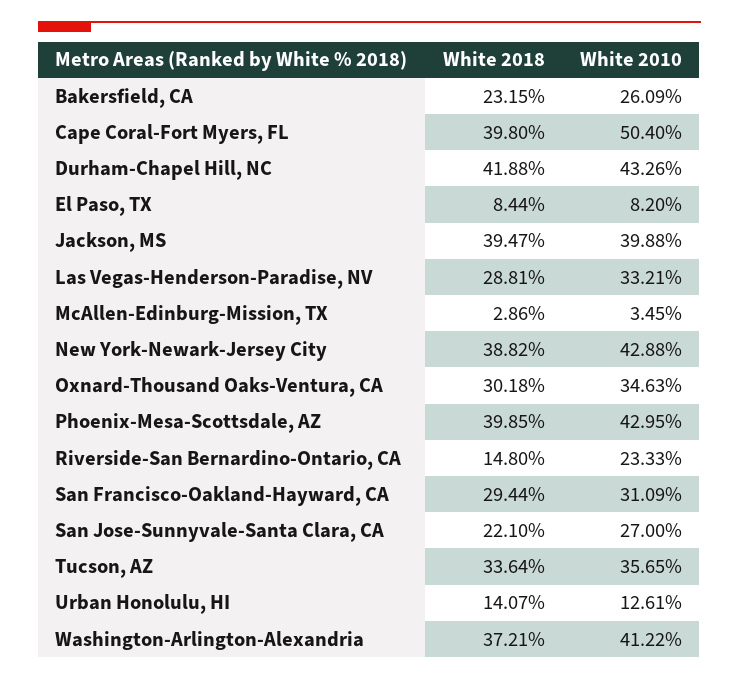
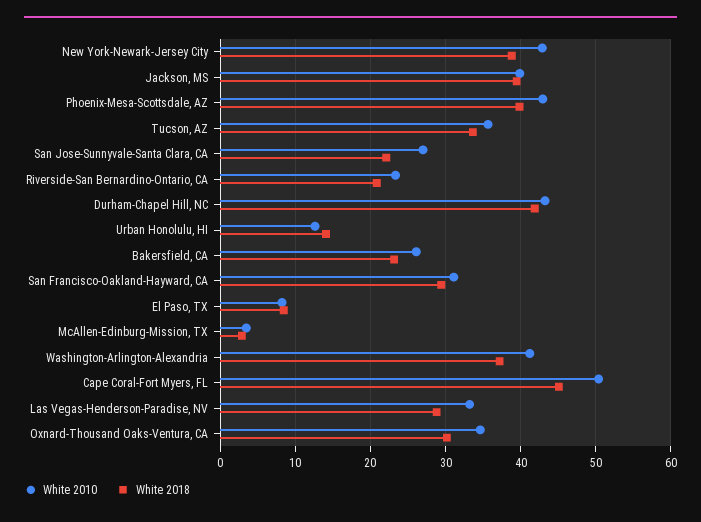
  {
    "White 2018": {
      "Bakersfield, CA": 23.15,
-     "Cape Coral-Fort Myers, FL": 39.8,
+     "Cape Coral-Fort Myers, FL": 45,
      "Durham-Chapel Hill, NC": 41.88,
      "El Paso, TX": 8.44,
      "Jackson, MS": 39.47,
      "Las Vegas-Henderson-Paradise, NV": 28.81,
      "McAllen-Edinburg-Mission, TX": 2.86,
      "New York-Newark-Jersey City": 38.82,
      "Oxnard-Thousand Oaks-Ventura, CA": 30.18,
      "Phoenix-Mesa-Scottsdale, AZ": 39.85,
-     "Riverside-San Bernardino-Ontario, CA": 14.8,
+     "Riverside-San Bernardino-Ontario, CA": 21,
      "San Francisco-Oakland-Hayward, CA": 29.44,
      "San Jose-Sunnyvale-Santa Clara, CA": 22.1,
      "Tucson, AZ": 33.64,
      "Urban Honolulu, HI": 14.07,
      "Washington-Arlington-Alexandria": 37.21
    },
    "White 2010": {
      "Bakersfield, CA": 26.09,
      "Cape Coral-Fort Myers, FL": 50.4,
      "Durham-Chapel Hill, NC": 43.26,
      "El Paso, TX": 8.2,
      "Jackson, MS": 39.88,
      "Las Vegas-Henderson-Paradise, NV": 33.21,
      "McAllen-Edinburg-Mission, TX": 3.45,
      "New York-Newark-Jersey City": 42.88,
      "Oxnard-Thousand Oaks-Ventura, CA": 34.63,
      "Phoenix-Mesa-Scottsdale, AZ": 42.95,
      "Riverside-San Bernardino-Ontario, CA": 23.33,
      "San Francisco-Oakland-Hayward, CA": 31.09,
      "San Jose-Sunnyvale-Santa Clara, CA": 27,
      "Tucson, AZ": 35.65,
      "Urban Honolulu, HI": 12.61,
      "Washington-Arlington-Alexandria": 41.22
    }
  }

